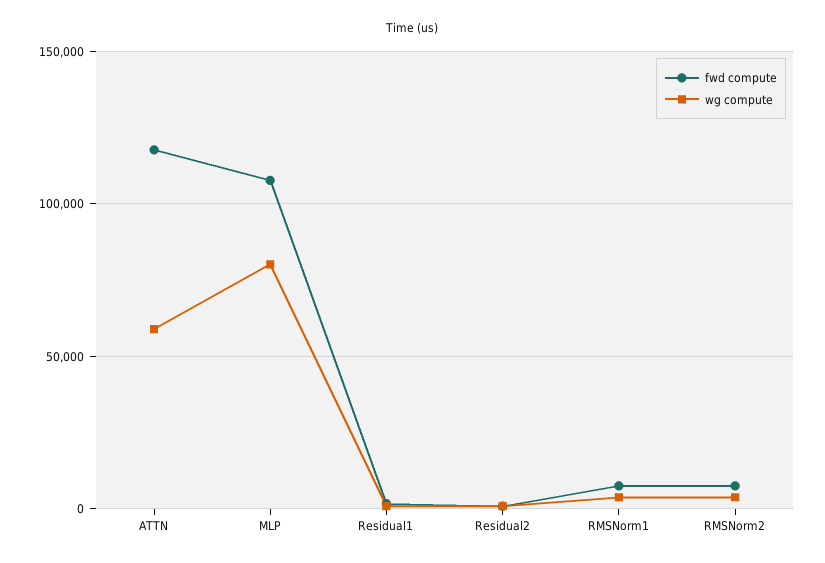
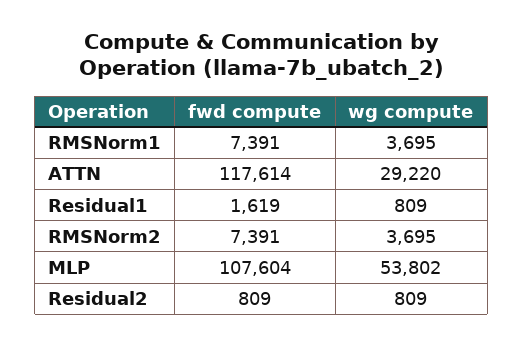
  {
    "fwd compute": {
      "ATTN": 117614,
      "MLP": 107604,
      "Residual1": 1619,
      "Residual2": 809,
      "RMSNorm1": 7391,
      "RMSNorm2": 7391
    },
    "wg compute": {
-     "ATTN": 60000,
+     "ATTN": 29220,
-     "MLP": 80000,
+     "MLP": 53802,
      "Residual1": 809,
      "Residual2": 809,
      "RMSNorm1": 3695,
      "RMSNorm2": 3695
    }
  }

